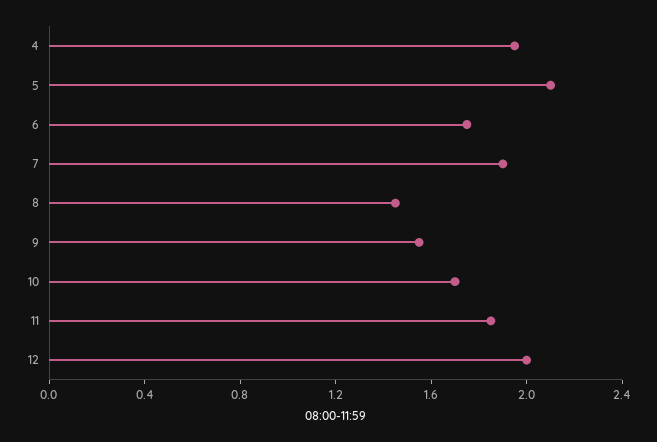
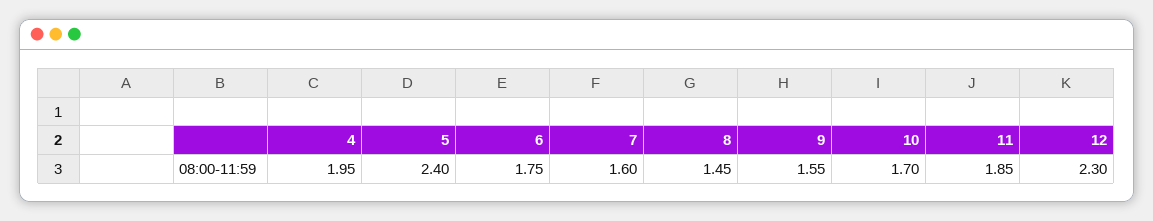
  {
    "4": 1.95,
-   "5": 2.1,
+   "5": 2.4,
    "6": 1.75,
-   "7": 1.9,
+   "7": 1.6,
    "8": 1.45,
    "9": 1.55,
    "10": 1.7,
    "11": 1.85,
-   "12": 2
+   "12": 2.3
  }

